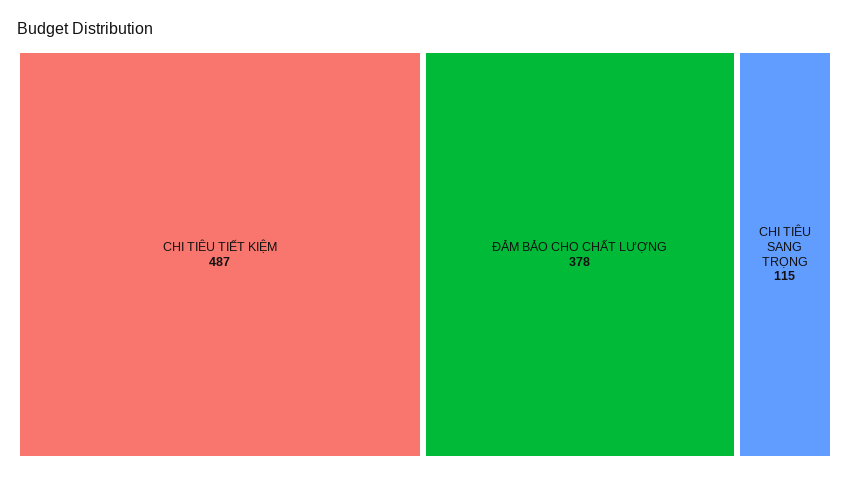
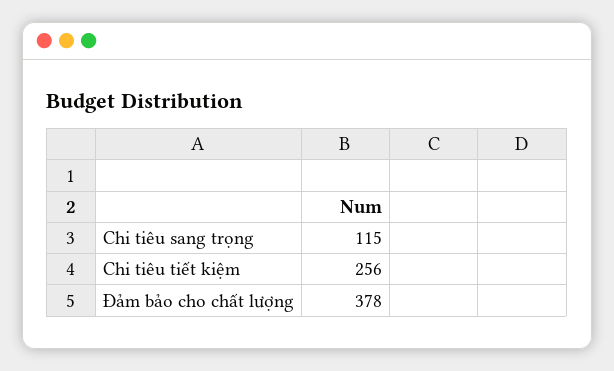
  {
-   "CHI TIÊU TIẾT KIỆM": 487,
+   "CHI TIÊU TIẾT KIỆM": 256,
    "ĐẢM BẢO CHO CHẤT LƯỢNG": 378,
    "CHI TIÊU SANG TRỌNG": 115
  }

